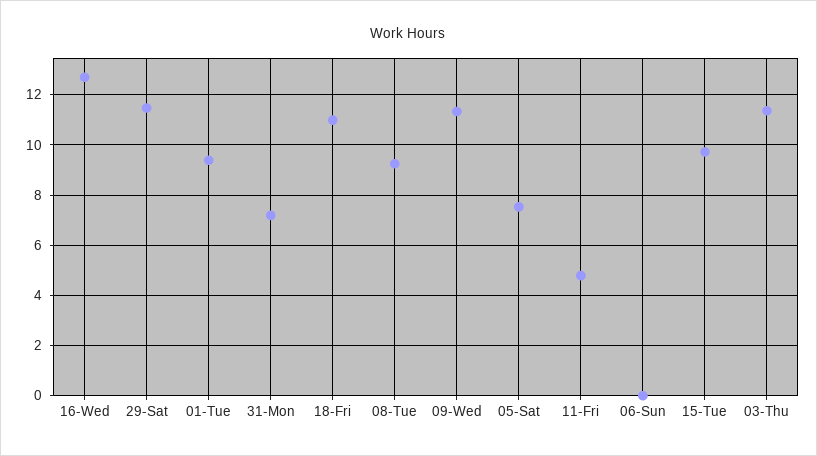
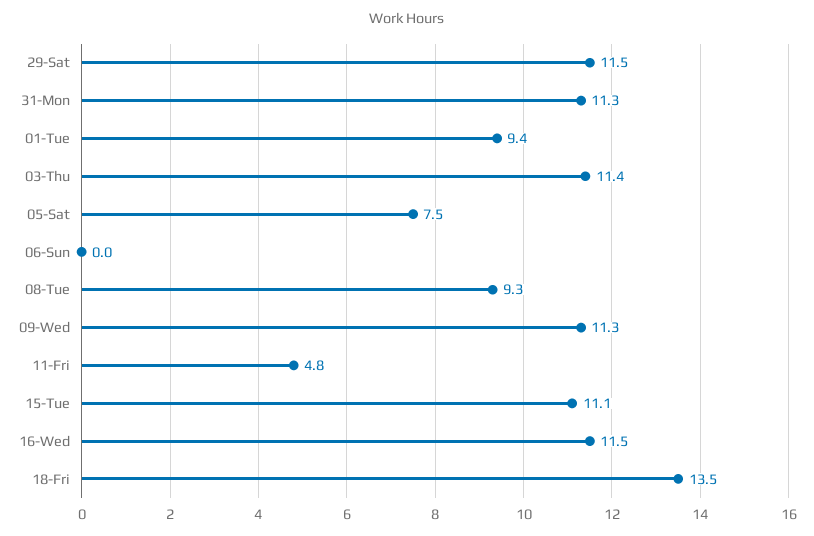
  {
-   "16-Wed": 12.75,
+   "16-Wed": 11.5,
    "29-Sat": 11.5,
    "01-Tue": 9.4,
-   "31-Mon": 7.25,
+   "31-Mon": 11.3,
-   "18-Fri": 11,
+   "18-Fri": 13.5,
    "08-Tue": 9.3,
    "09-Wed": 11.3,
    "05-Sat": 7.5,
    "11-Fri": 4.8,
    "06-Sun": 0,
-   "15-Tue": 9.75,
+   "15-Tue": 11.1,
    "03-Thu": 11.4
  }

